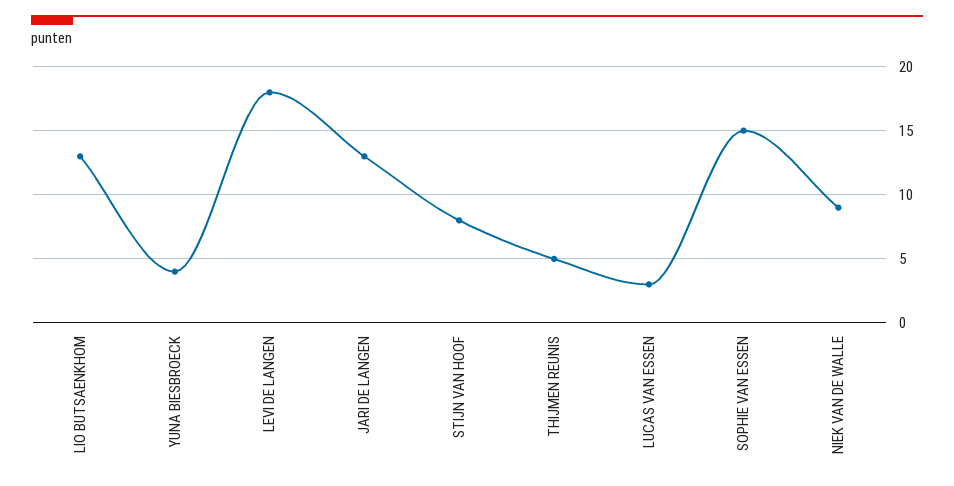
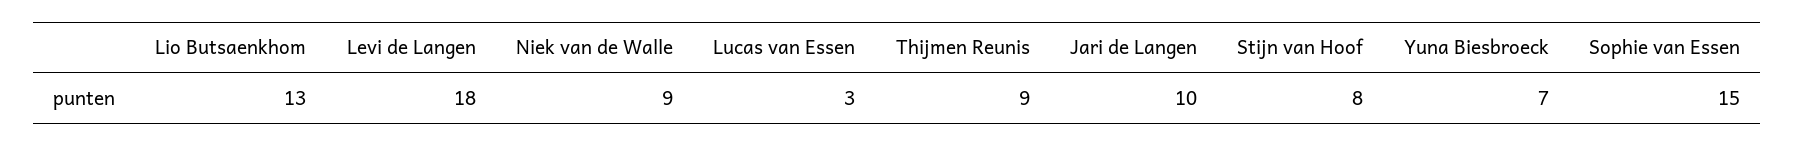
  {
    "LIO BUTSAENKHOM": 13,
-   "YUNA BIESBROECK": 4,
+   "YUNA BIESBROECK": 7,
    "LEVI DE LANGEN": 18,
-   "JARI DE LANGEN": 13,
+   "JARI DE LANGEN": 10,
    "STIJN VAN HOOF": 8,
-   "THIJMEN REUNIS": 5,
+   "THIJMEN REUNIS": 9,
    "LUCAS VAN ESSEN": 3,
    "SOPHIE VAN ESSEN": 15,
    "NIEK VAN DE WALLE": 9
  }

